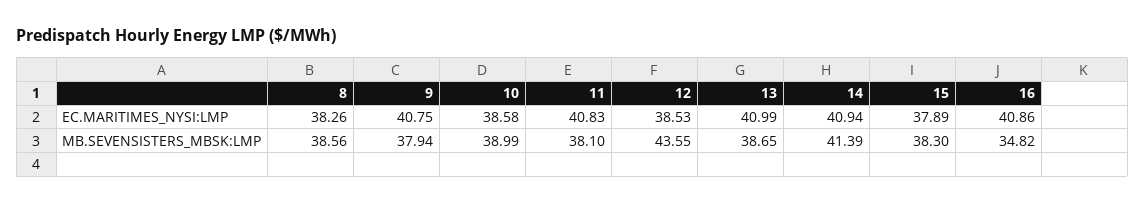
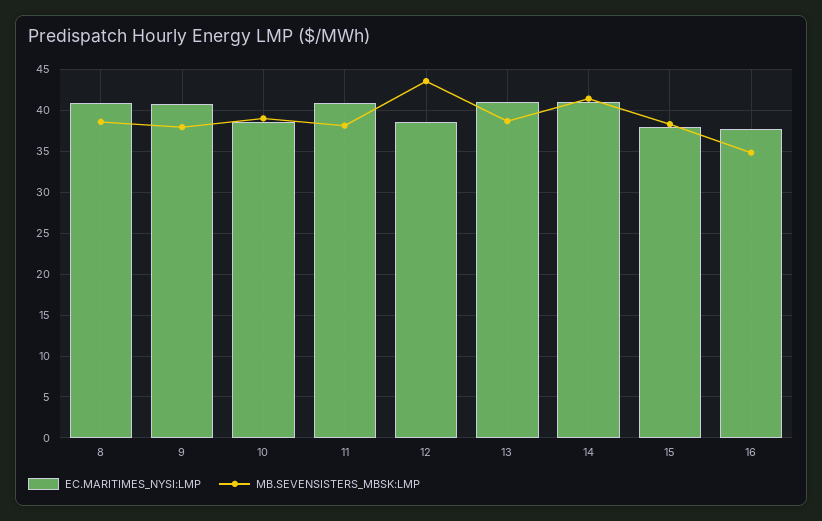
  {
    "EC.MARITIMES_NYSI:LMP": {
-     "8": 38.26,
+     "8": 41,
      "9": 40.75,
      "10": 38.58,
      "11": 40.83,
      "12": 38.53,
      "13": 40.99,
      "14": 40.94,
      "15": 37.89,
-     "16": 40.86
+     "16": 38
    },
    "MB.SEVENSISTERS_MBSK:LMP": {
      "8": 38.56,
      "9": 37.94,
      "10": 38.99,
      "11": 38.1,
      "12": 43.55,
      "13": 38.65,
      "14": 41.39,
      "15": 38.3,
      "16": 34.82
    }
  }

